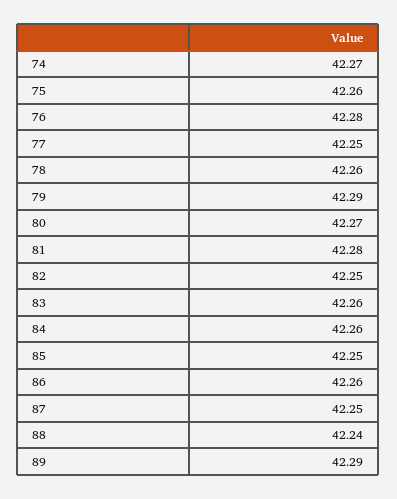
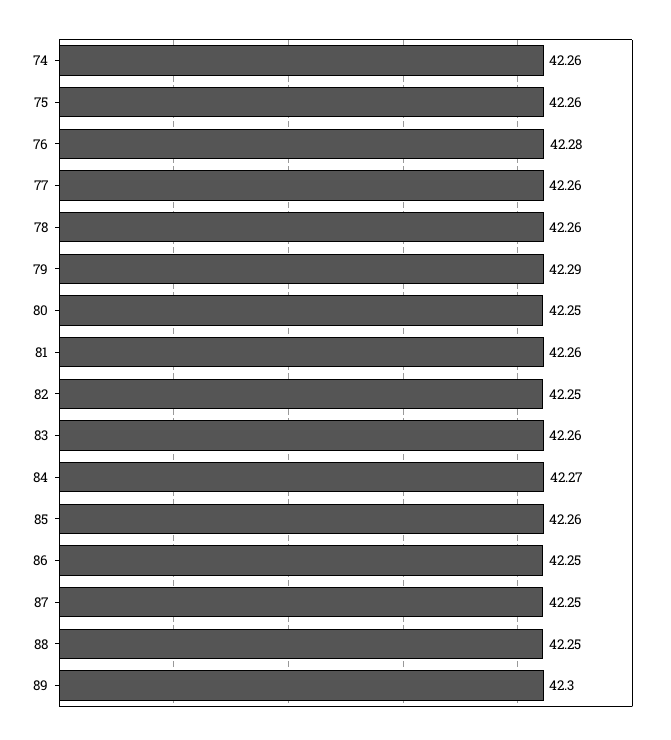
  {
-   "74": 42.27,
+   "74": 42.26,
    "75": 42.26,
    "76": 42.28,
-   "77": 42.25,
+   "77": 42.26,
    "78": 42.26,
    "79": 42.29,
-   "80": 42.27,
+   "80": 42.25,
-   "81": 42.28,
+   "81": 42.26,
    "82": 42.25,
    "83": 42.26,
-   "84": 42.26,
+   "84": 42.27,
-   "85": 42.25,
+   "85": 42.26,
-   "86": 42.26,
+   "86": 42.25,
    "87": 42.25,
-   "88": 42.24,
+   "88": 42.25,
-   "89": 42.29
+   "89": 42.3
  }

